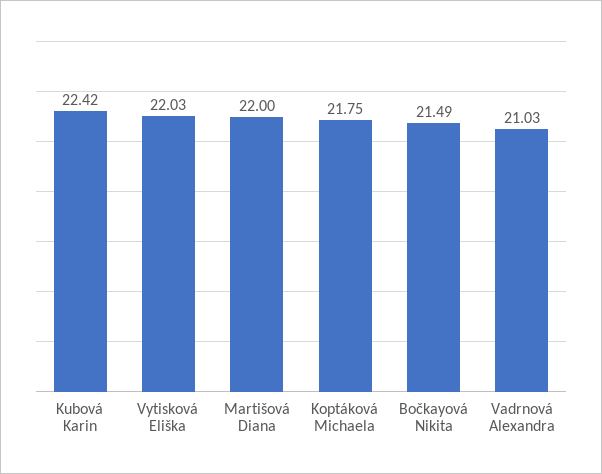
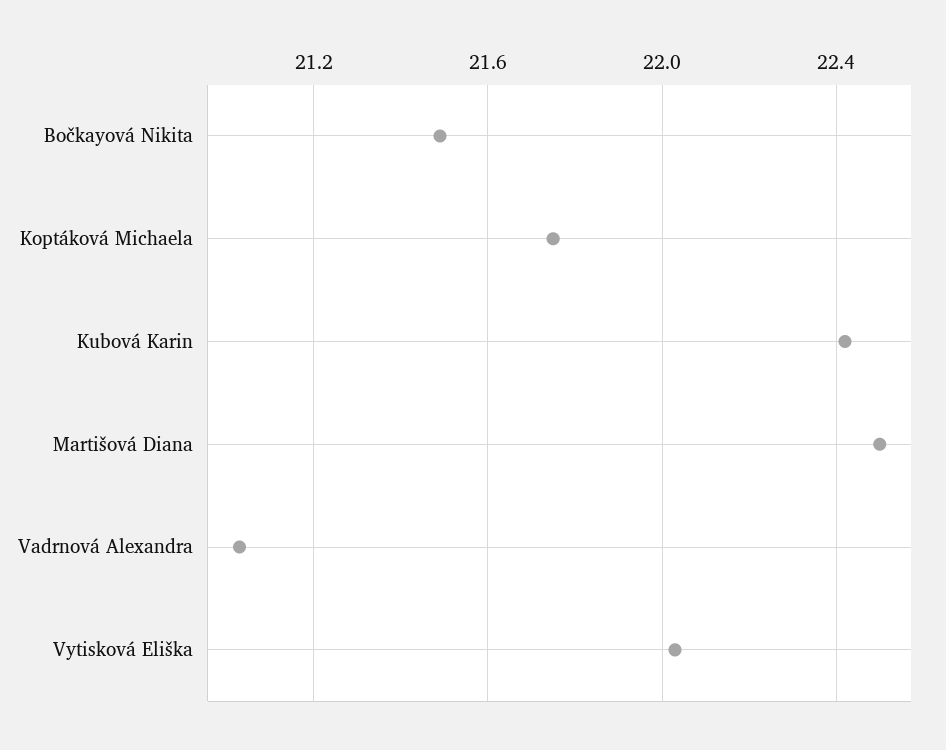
  {
    "Kubová Karin": 22.42,
    "Vytisková Eliška": 22.03,
-   "Martišová Diana": 22,
+   "Martišová Diana": 22.5,
    "Koptáková Michaela": 21.75,
    "Bočkayová Nikita": 21.49,
    "Vadrnová Alexandra": 21.03
  }

